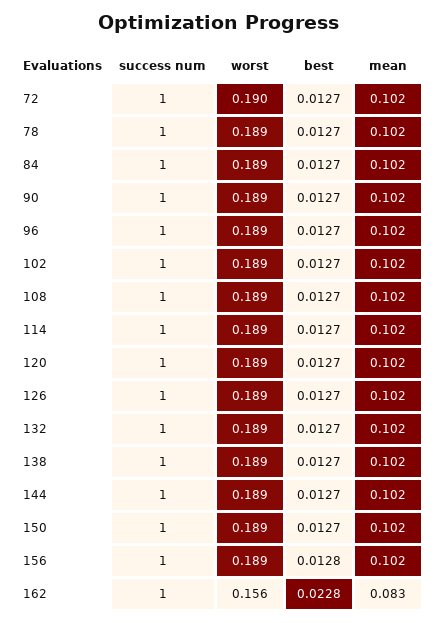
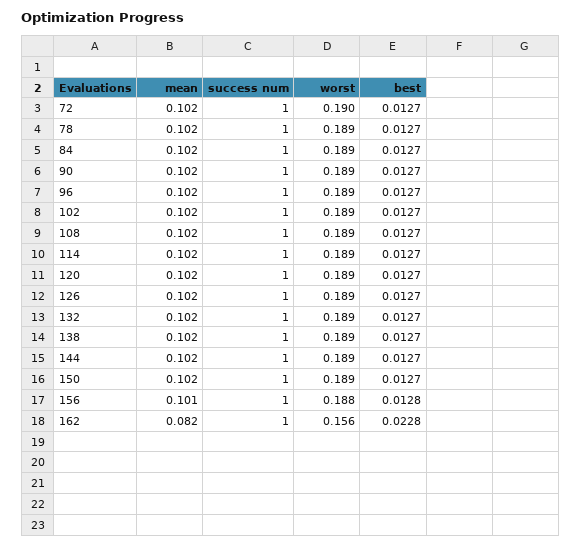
  {
    "success num": {
      "72": 1,
      "78": 1,
      "84": 1,
      "90": 1,
      "96": 1,
      "102": 1,
      "108": 1,
      "114": 1,
      "120": 1,
      "126": 1,
      "132": 1,
      "138": 1,
      "144": 1,
      "150": 1,
      "156": 1,
      "162": 1
    },
    "worst": {
      "72": 0.19,
      "78": 0.189,
      "84": 0.189,
      "90": 0.189,
      "96": 0.189,
      "102": 0.189,
      "108": 0.189,
      "114": 0.189,
      "120": 0.189,
      "126": 0.189,
      "132": 0.189,
      "138": 0.189,
      "144": 0.189,
      "150": 0.189,
-     "156": 0.189,
+     "156": 0.188,
      "162": 0.156
    },
    "best": {
      "72": 0.0127,
      "78": 0.0127,
      "84": 0.0127,
      "90": 0.0127,
      "96": 0.0127,
      "102": 0.0127,
      "108": 0.0127,
      "114": 0.0127,
      "120": 0.0127,
      "126": 0.0127,
      "132": 0.0127,
      "138": 0.0127,
      "144": 0.0127,
      "150": 0.0127,
      "156": 0.0128,
      "162": 0.0228
    },
    "mean": {
      "72": 0.102,
      "78": 0.102,
      "84": 0.102,
      "90": 0.102,
      "96": 0.102,
      "102": 0.102,
      "108": 0.102,
      "114": 0.102,
      "120": 0.102,
      "126": 0.102,
      "132": 0.102,
      "138": 0.102,
      "144": 0.102,
      "150": 0.102,
-     "156": 0.102,
+     "156": 0.101,
-     "162": 0.083
+     "162": 0.082
    }
  }

